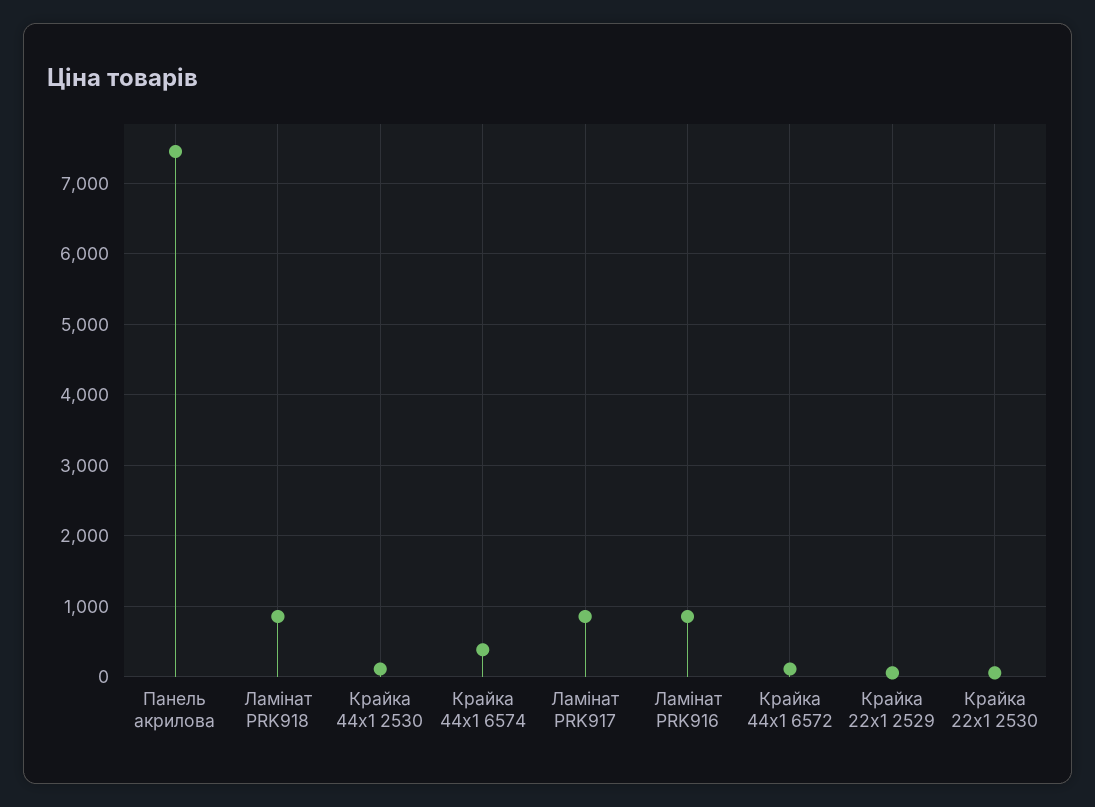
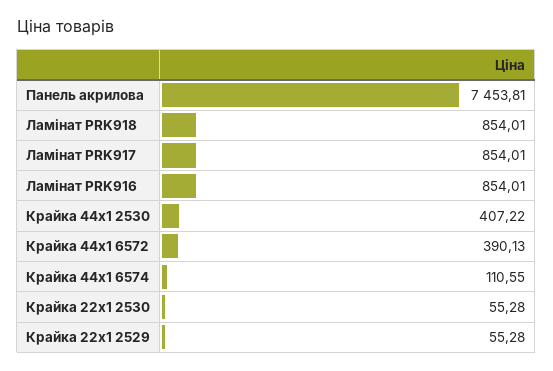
  {
    "Панель акрилова": 7453.81,
    "Ламінат PRK918": 854.01,
-   "Крайка 44x1 2530": 100,
+   "Крайка 44x1 2530": 407.22,
-   "Крайка 44x1 6574": 400,
+   "Крайка 44x1 6574": 110.55,
    "Ламінат PRK917": 854.01,
    "Ламінат PRK916": 854.01,
-   "Крайка 44x1 6572": 100,
+   "Крайка 44x1 6572": 390.13,
    "Крайка 22x1 2529": 55.28,
    "Крайка 22x1 2530": 55.28
  }

